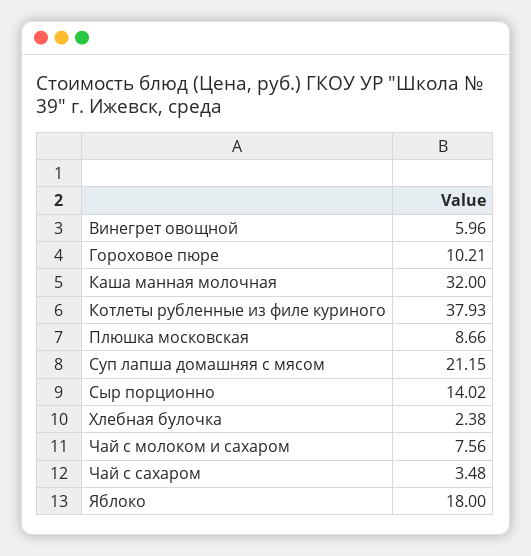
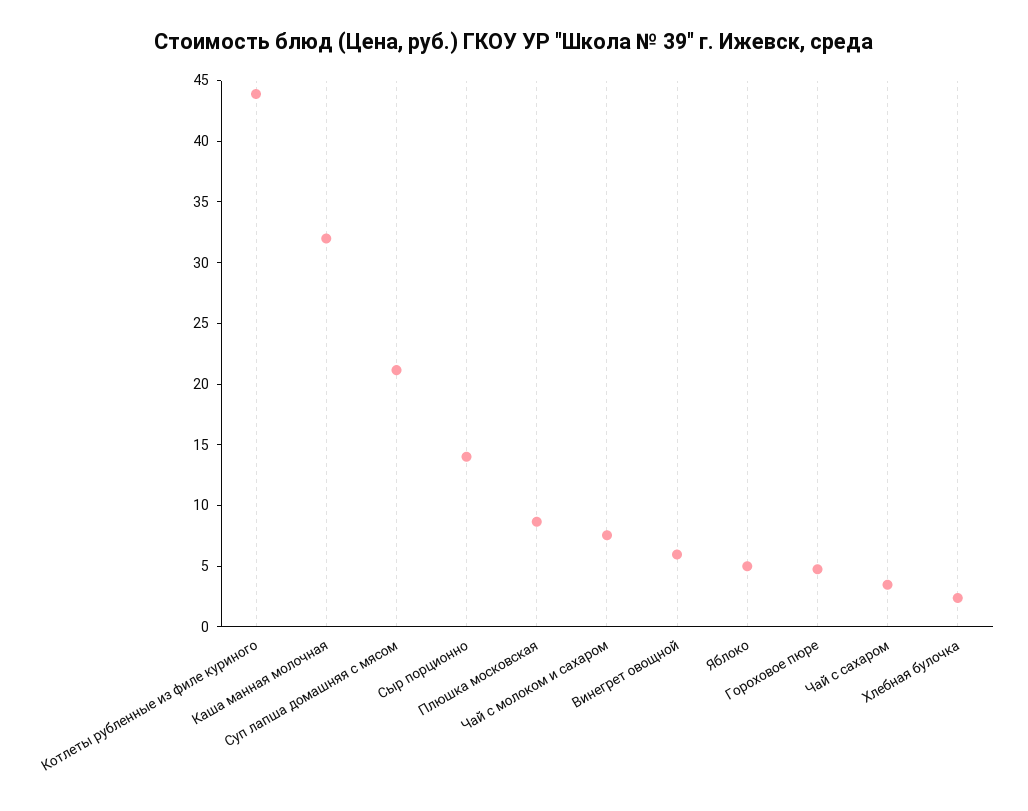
  {
    "Винегрет овощной": 5.96,
-   "Гороховое пюре": 10.21,
+   "Гороховое пюре": 5,
    "Каша манная молочная": 32,
-   "Котлеты рубленные из филе куриного": 37.93,
+   "Котлеты рубленные из филе куриного": 44,
    "Плюшка московская": 8.66,
    "Суп лапша домашняя с мясом": 21.15,
    "Сыр порционно": 14.02,
    "Хлебная булочка": 2.38,
    "Чай с молоком и сахаром": 7.56,
    "Чай с сахаром": 3.48,
-   "Яблоко": 18
+   "Яблоко": 5
  }

